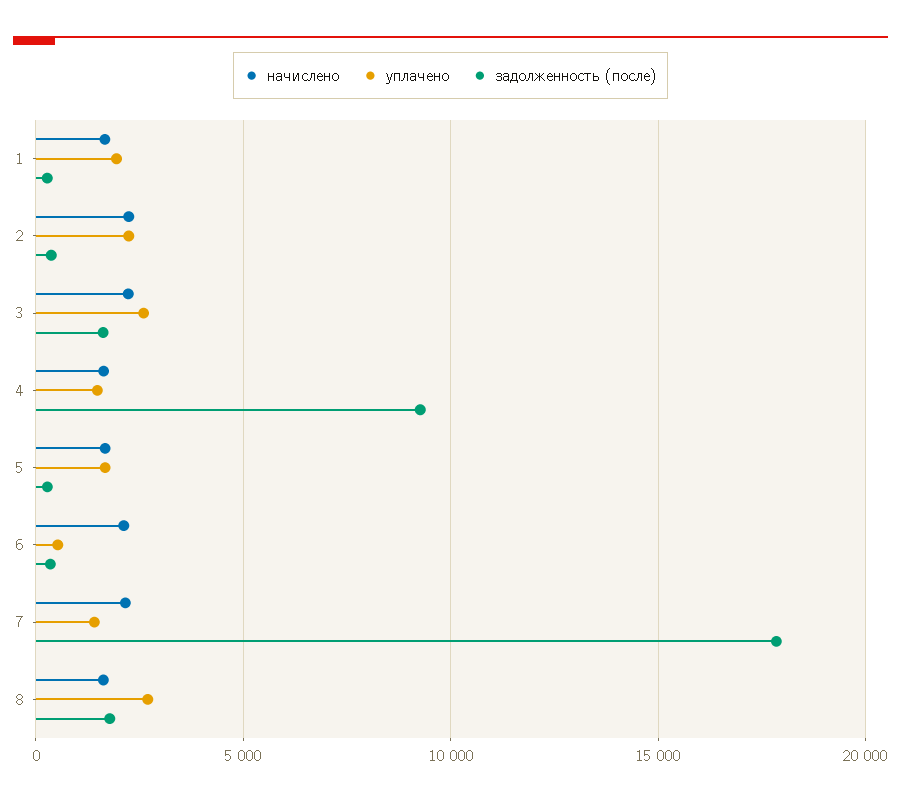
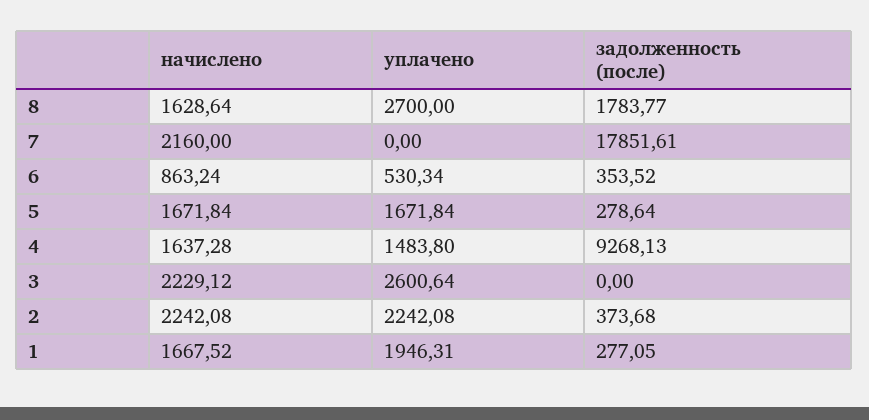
  {
    "начислено": {
      "1": 1667.52,
      "2": 2242.08,
      "3": 2229.12,
      "4": 1637.28,
      "5": 1671.84,
-     "6": 2000,
+     "6": 863.24,
      "7": 2160,
      "8": 1628.64
    },
    "уплачено": {
      "1": 1946.31,
      "2": 2242.08,
      "3": 2600.64,
      "4": 1483.8,
      "5": 1671.84,
      "6": 530.34,
-     "7": 1500,
+     "7": 0,
      "8": 2700
    },
    "задолженность (после)": {
      "1": 277.05,
      "2": 373.68,
-     "3": 1500,
+     "3": 0,
      "4": 9268.13,
      "5": 278.64,
      "6": 353.52,
      "7": 17851.61,
      "8": 1783.77
    }
  }

